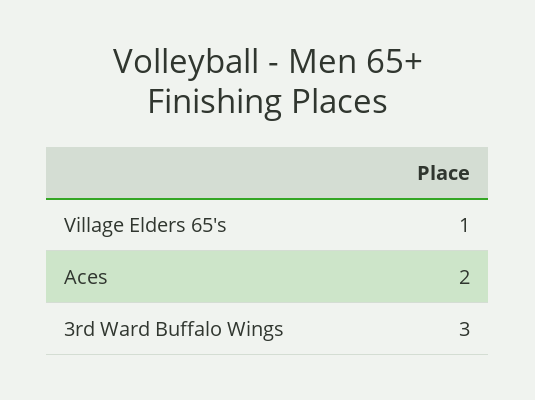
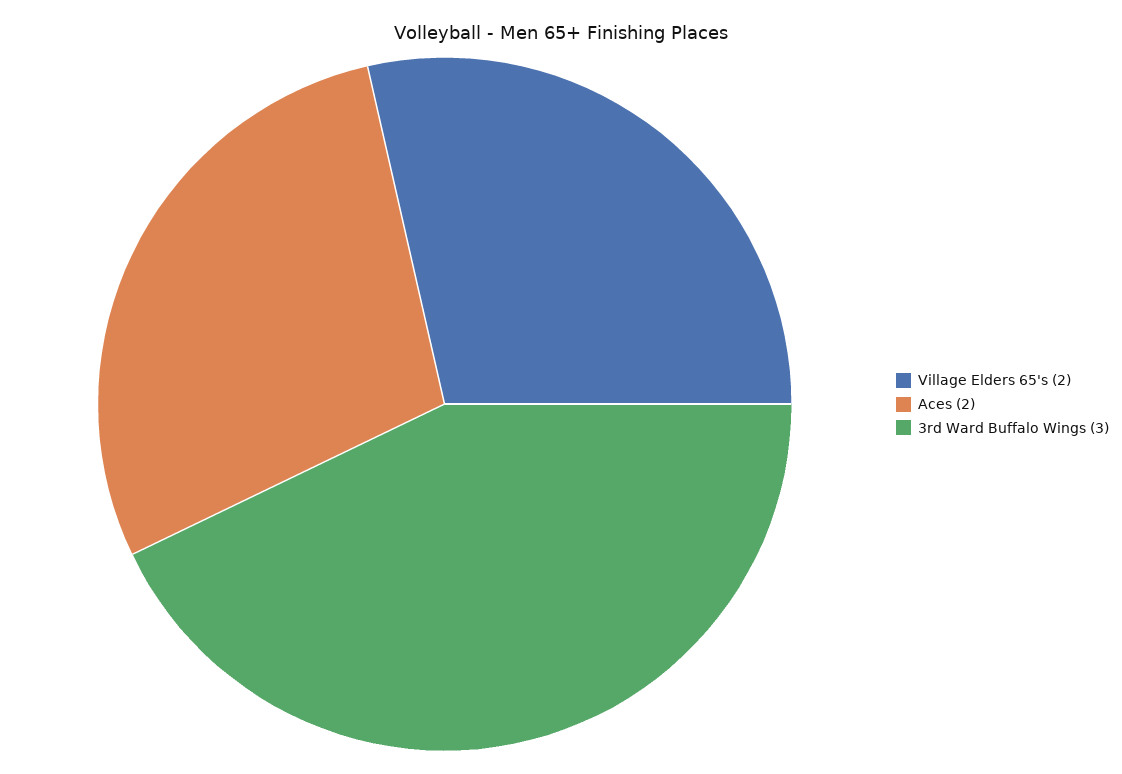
  {
-   "Village Elders 65's": 1,
+   "Village Elders 65's": 2,
    "Aces": 2,
    "3rd Ward Buffalo Wings": 3
  }

